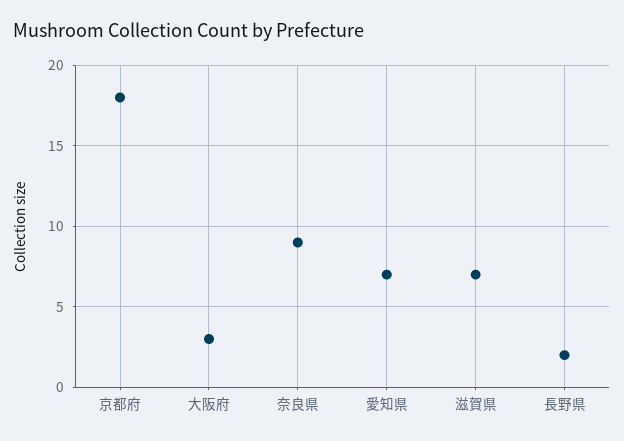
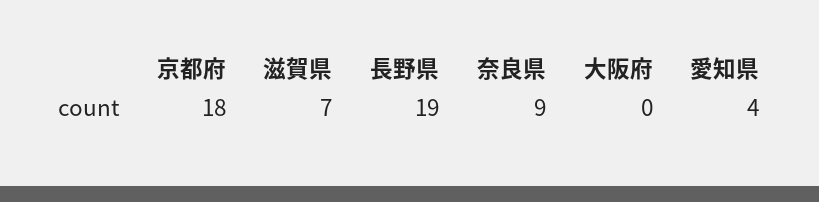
  {
    "京都府": 18,
-   "大阪府": 3,
+   "大阪府": 0,
    "奈良県": 9,
-   "愛知県": 7,
+   "愛知県": 4,
    "滋賀県": 7,
-   "長野県": 2
+   "長野県": 19
  }

